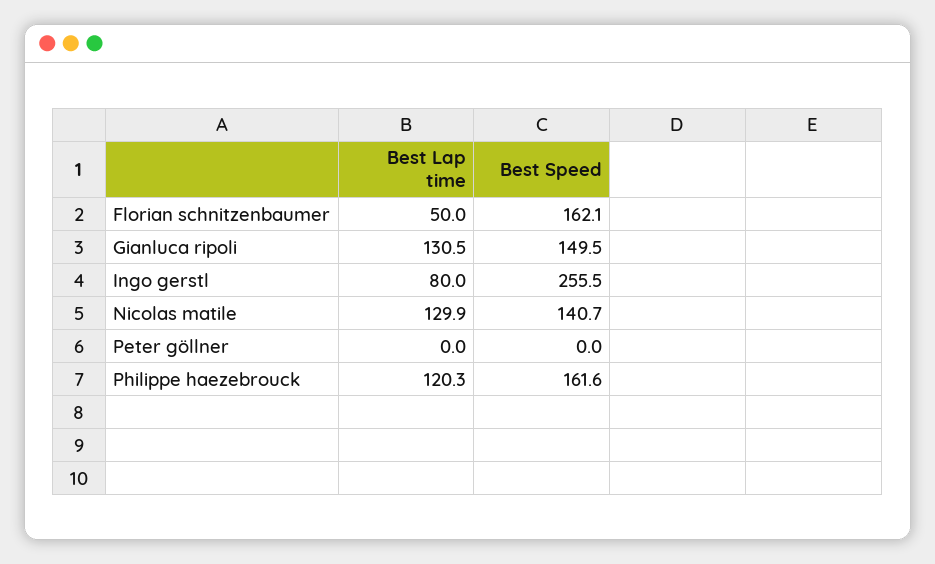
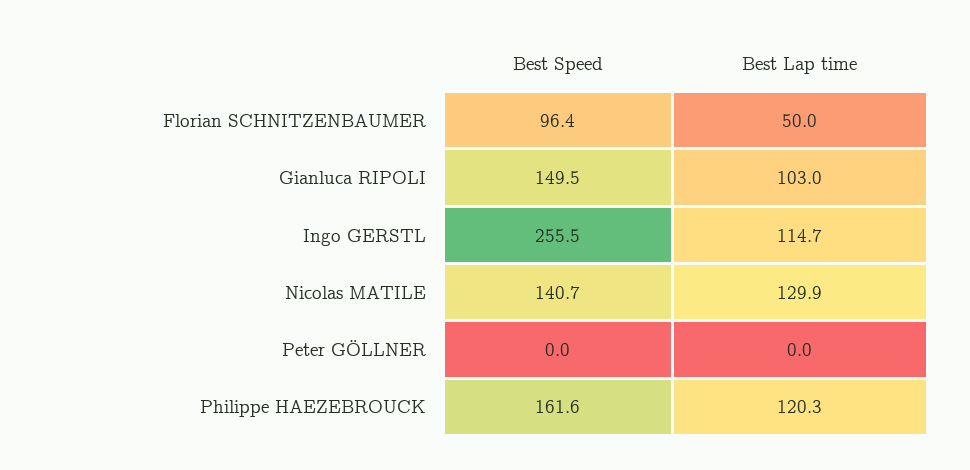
  {
    "Best Lap time": {
      "Florian schnitzenbaumer": 50,
-     "Gianluca ripoli": 130.5,
+     "Gianluca ripoli": 103,
-     "Ingo gerstl": 80,
+     "Ingo gerstl": 114.7,
      "Nicolas matile": 129.9,
      "Peter göllner": 0,
      "Philippe haezebrouck": 120.3
    },
    "Best Speed": {
-     "Florian schnitzenbaumer": 162.1,
+     "Florian schnitzenbaumer": 96.4,
      "Gianluca ripoli": 149.5,
      "Ingo gerstl": 255.5,
      "Nicolas matile": 140.7,
      "Peter göllner": 0,
      "Philippe haezebrouck": 161.6
    }
  }

